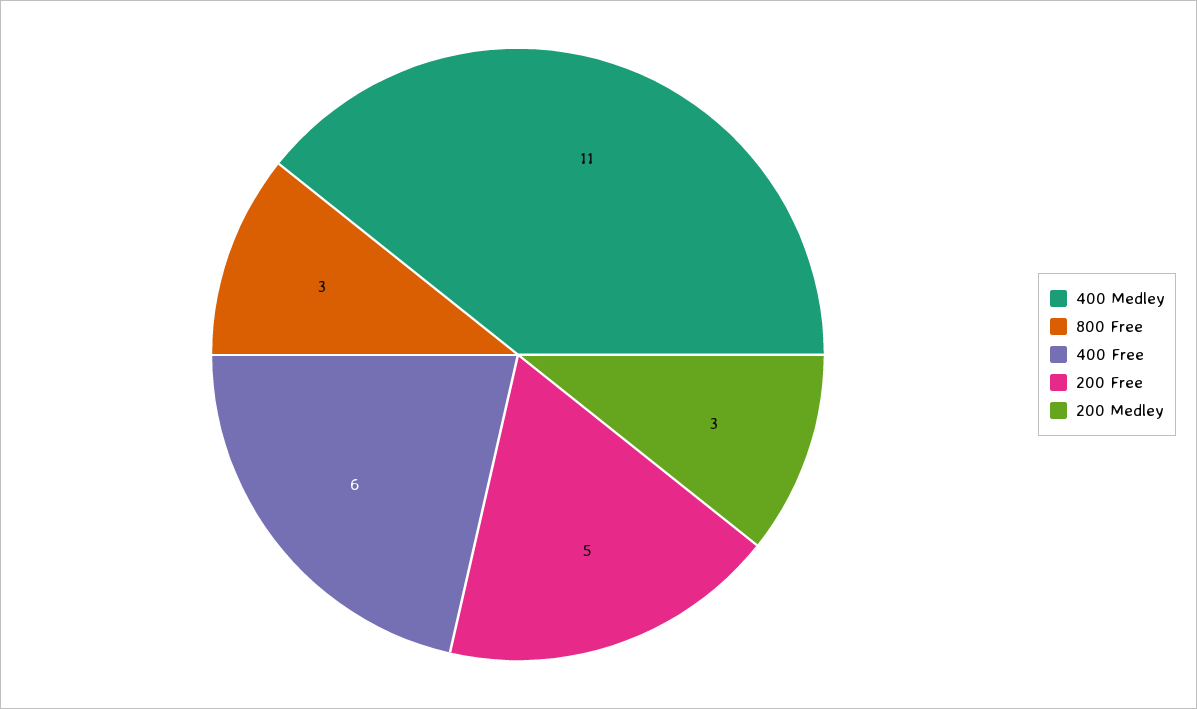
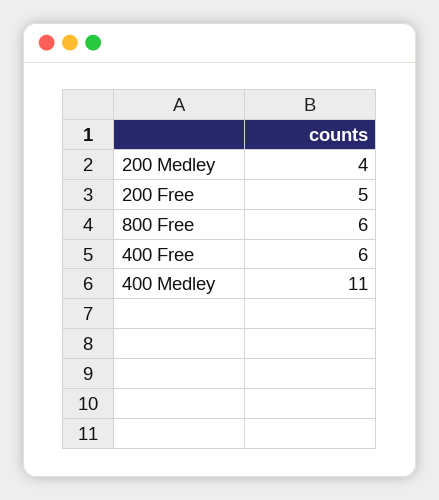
  {
    "400 Medley": 11,
-   "800 Free": 3,
+   "800 Free": 6,
    "400 Free": 6,
    "200 Free": 5,
-   "200 Medley": 3
+   "200 Medley": 4
  }

